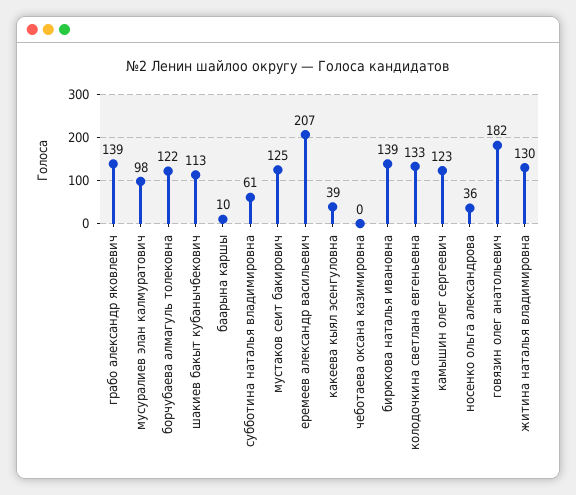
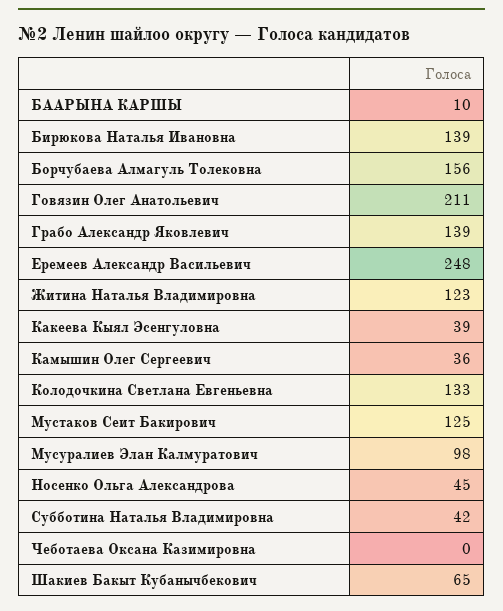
  {
    "грабо александр яковлевич": 139,
    "мусуралиев элан калмуратович": 98,
-   "борчубаева алмагуль толековна": 122,
+   "борчубаева алмагуль толековна": 156,
-   "шакиев бакыт кубанычбекович": 113,
+   "шакиев бакыт кубанычбекович": 65,
    "баарына каршы": 10,
-   "субботина наталья владимировна": 61,
+   "субботина наталья владимировна": 42,
    "мустаков сеит бакирович": 125,
-   "еремеев александр васильевич": 207,
+   "еремеев александр васильевич": 248,
    "какеева кыял эсенгуловна": 39,
    "чеботаева оксана казимировна": 0,
    "бирюкова наталья ивановна": 139,
    "колодочкина светлана евгеньевна": 133,
-   "камышин олег сергеевич": 123,
+   "камышин олег сергеевич": 36,
-   "носенко ольга александрова": 36,
+   "носенко ольга александрова": 45,
-   "говязин олег анатольевич": 182,
+   "говязин олег анатольевич": 211,
-   "житина наталья владимировна": 130
+   "житина наталья владимировна": 123
  }

